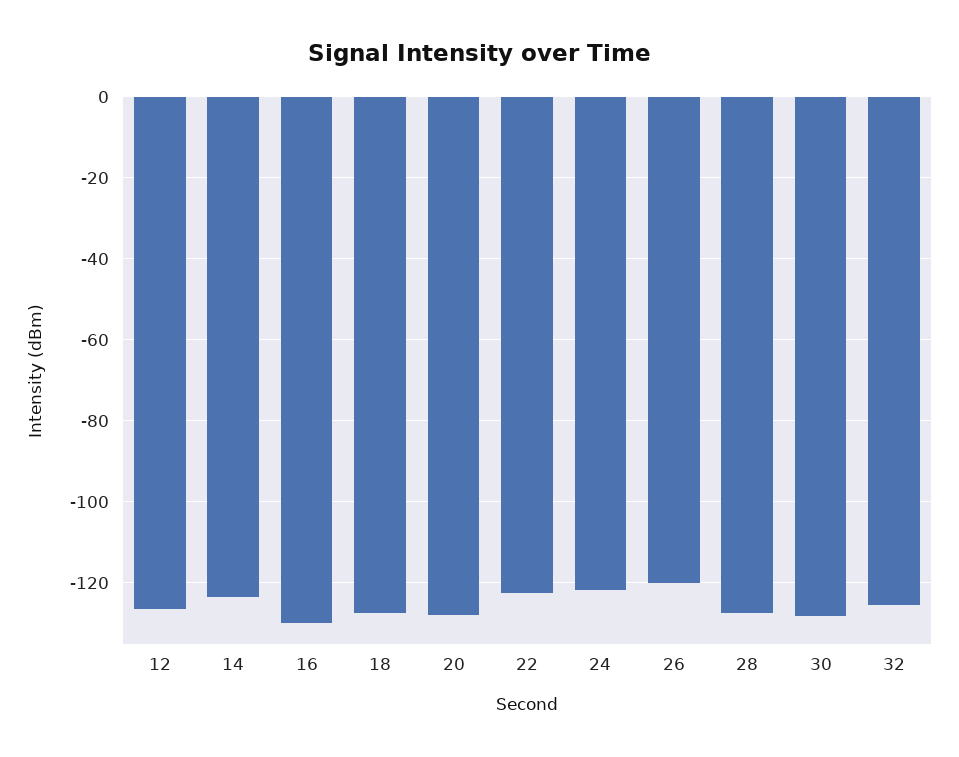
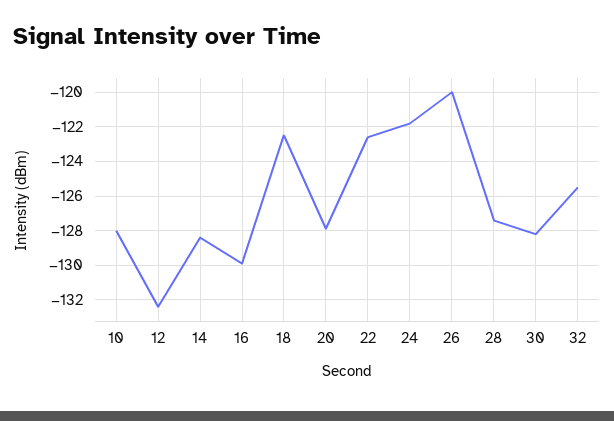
  {
-   "12": -126,
+   "12": -132.5,
-   "14": -124,
+   "14": -128.5,
    "16": -130,
-   "18": -128,
+   "18": -122.5,
    "20": -128,
    "22": -122.5,
    "24": -122,
    "26": -120,
    "28": -127.5,
    "30": -128,
-   "32": -125.5
+   "32": -125.5,
+   "10": -128
  }

